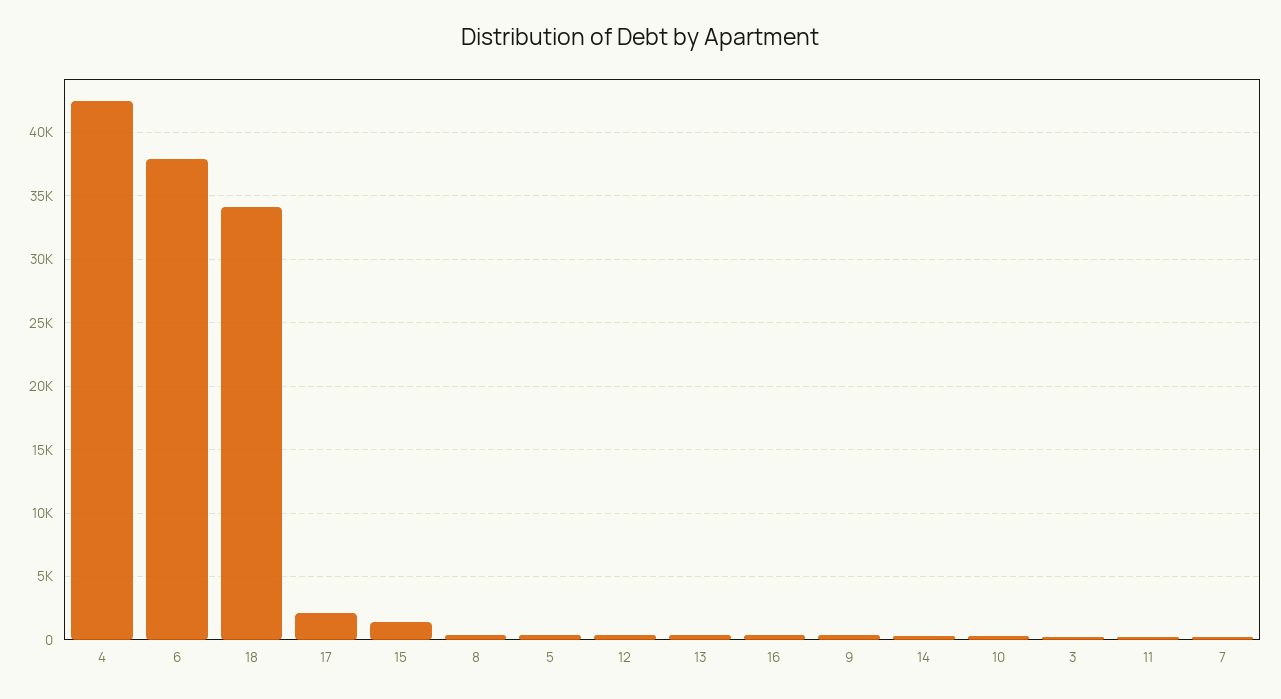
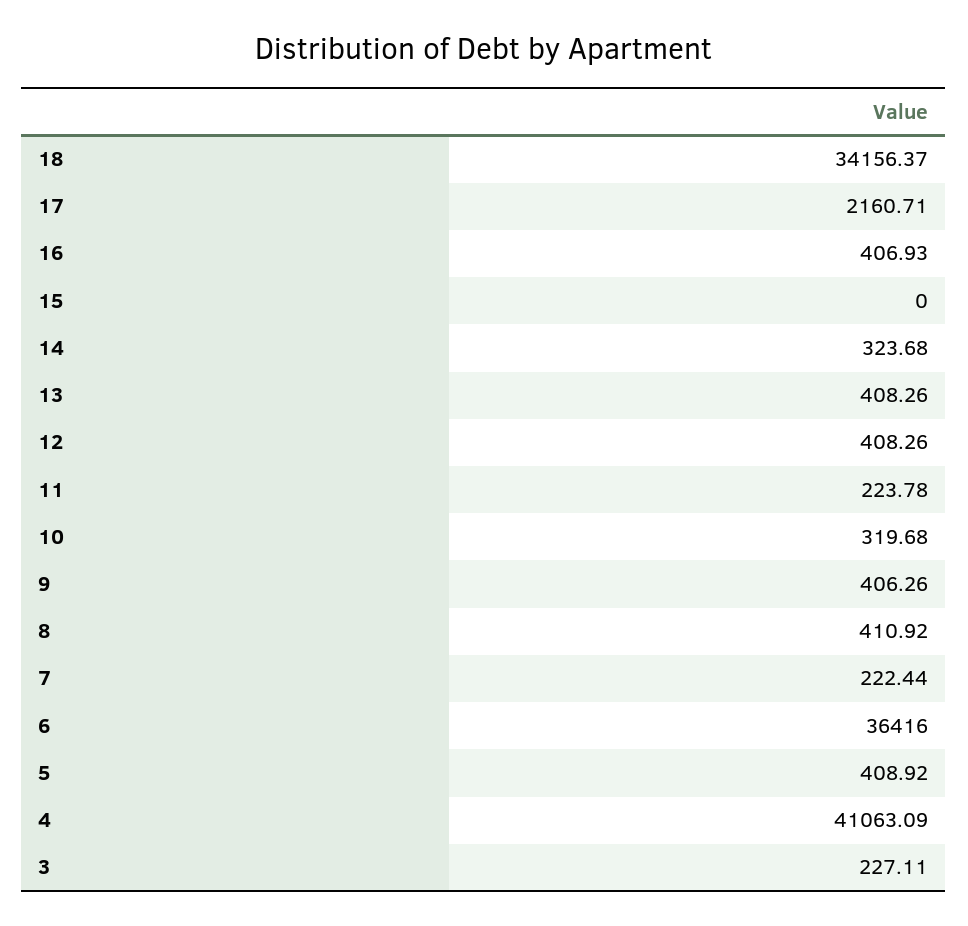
  {
-   "4": 42500,
+   "4": 41063.09,
-   "6": 38000,
+   "6": 36416,
    "18": 34156.37,
    "17": 2160.71,
-   "15": 1500,
+   "15": 0,
    "8": 410.92,
    "5": 408.92,
    "12": 408.26,
    "13": 408.26,
    "16": 406.93,
    "9": 406.26,
    "14": 323.68,
    "10": 319.68,
    "3": 227.11,
    "11": 223.78,
    "7": 222.44
  }

